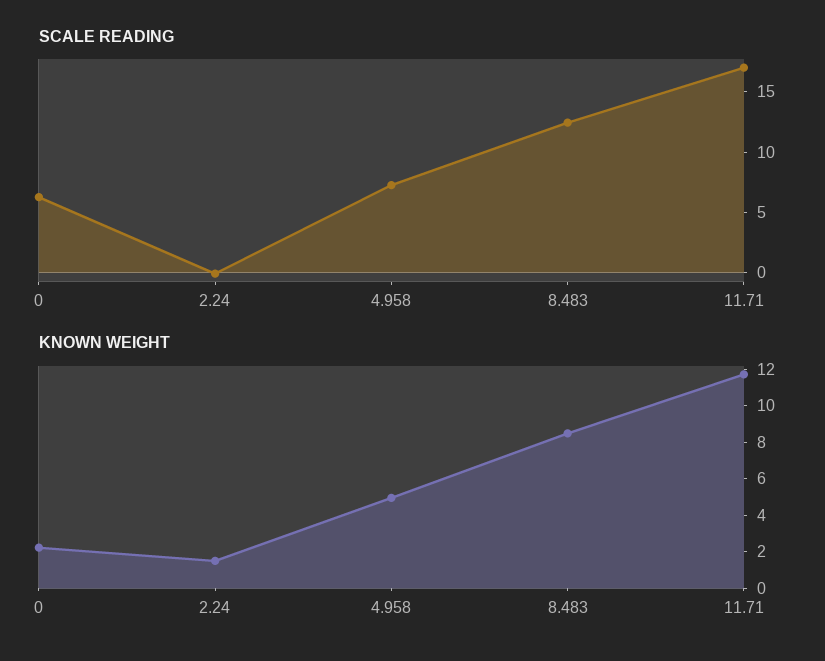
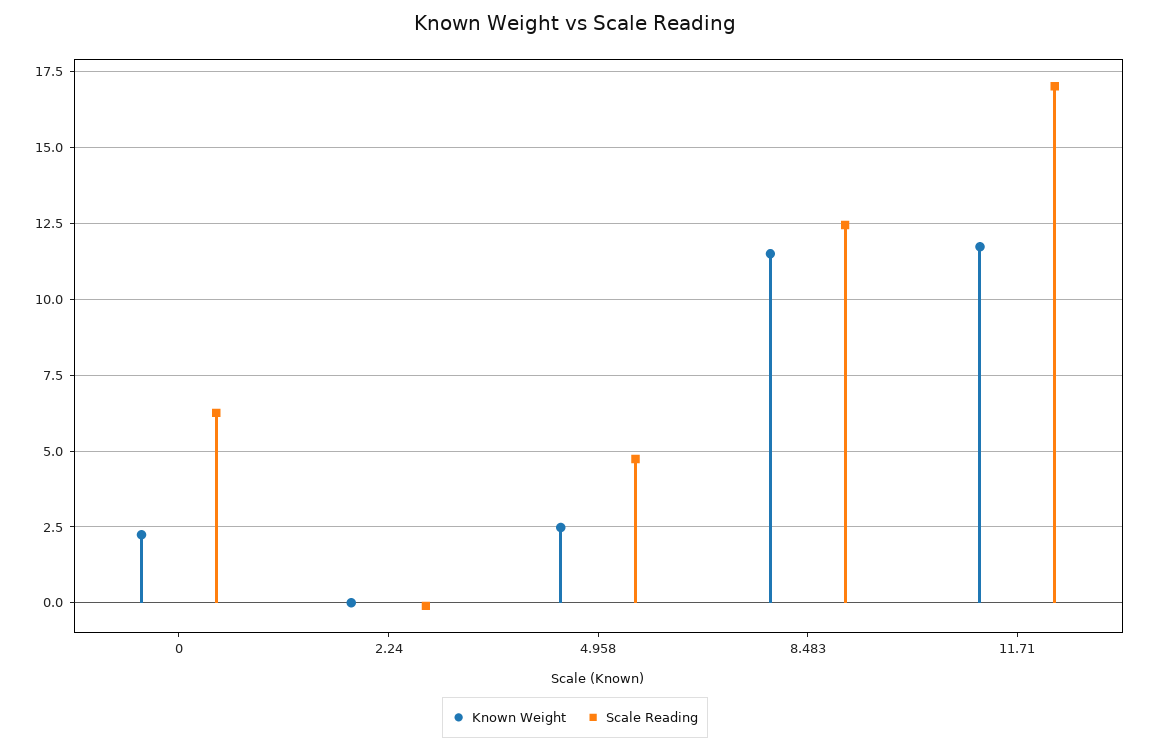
  {
    "SCALE READING": {
      "0": 6.25,
      "2.24": 0,
-     "4.958": 7,
+     "4.958": 4.75,
      "8.483": 12.5,
      "11.71": 17
    },
    "KNOWN WEIGHT": {
      "0": 2.25,
-     "2.24": 1.5,
+     "2.24": 0,
-     "4.958": 5,
+     "4.958": 2.5,
-     "8.483": 8.5,
+     "8.483": 11.5,
      "11.71": 11.75
    }
  }

